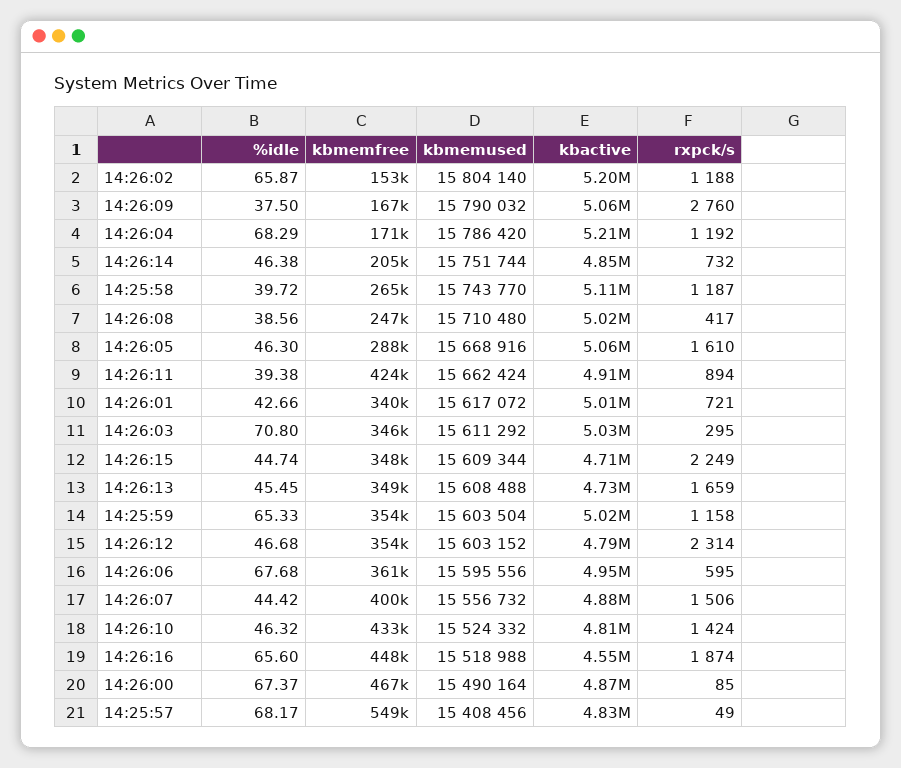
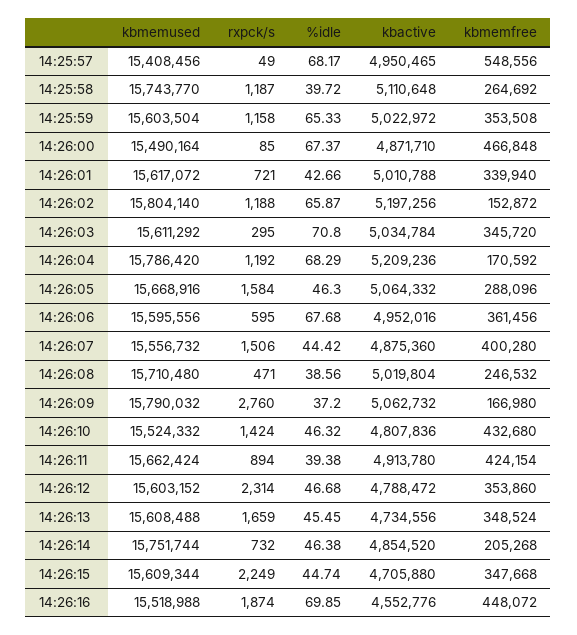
  {
    "%idle": {
      "14:26:02": 65.87,
-     "14:26:09": 37.5,
+     "14:26:09": 37.2,
      "14:26:04": 68.29,
      "14:26:14": 46.38,
      "14:25:58": 39.72,
      "14:26:08": 38.56,
      "14:26:05": 46.3,
      "14:26:11": 39.38,
      "14:26:01": 42.66,
      "14:26:03": 70.8,
      "14:26:15": 44.74,
      "14:26:13": 45.45,
      "14:25:59": 65.33,
      "14:26:12": 46.68,
      "14:26:06": 67.68,
      "14:26:07": 44.42,
      "14:26:10": 46.32,
-     "14:26:16": 65.6,
+     "14:26:16": 69.85,
      "14:26:00": 67.37,
      "14:25:57": 68.17
    },
    "kbmemfree": {
      "14:26:02": 152872,
      "14:26:09": 166980,
      "14:26:04": 170592,
      "14:26:14": 205268,
      "14:25:58": 264692,
      "14:26:08": 246532,
      "14:26:05": 288096,
      "14:26:11": 424154,
      "14:26:01": 339940,
      "14:26:03": 345720,
      "14:26:15": 347668,
      "14:26:13": 348524,
      "14:25:59": 353508,
      "14:26:12": 353860,
      "14:26:06": 361456,
      "14:26:07": 400280,
      "14:26:10": 432680,
      "14:26:16": 448072,
      "14:26:00": 466848,
      "14:25:57": 548556
    },
    "kbmemused": {
      "14:26:02": 15804140,
      "14:26:09": 15790032,
      "14:26:04": 15786420,
      "14:26:14": 15751744,
      "14:25:58": 15743770,
      "14:26:08": 15710480,
      "14:26:05": 15668916,
      "14:26:11": 15662424,
      "14:26:01": 15617072,
      "14:26:03": 15611292,
      "14:26:15": 15609344,
      "14:26:13": 15608488,
      "14:25:59": 15603504,
      "14:26:12": 15603152,
      "14:26:06": 15595556,
      "14:26:07": 15556732,
      "14:26:10": 15524332,
      "14:26:16": 15518988,
      "14:26:00": 15490164,
      "14:25:57": 15408456
    },
    "kbactive": {
      "14:26:02": 5197256,
      "14:26:09": 5062732,
      "14:26:04": 5209236,
      "14:26:14": 4854520,
      "14:25:58": 5110648,
      "14:26:08": 5019804,
      "14:26:05": 5064332,
      "14:26:11": 4913780,
      "14:26:01": 5010788,
      "14:26:03": 5034784,
      "14:26:15": 4705880,
      "14:26:13": 4734556,
      "14:25:59": 5022972,
      "14:26:12": 4788472,
      "14:26:06": 4952016,
      "14:26:07": 4875360,
      "14:26:10": 4807836,
      "14:26:16": 4552776,
      "14:26:00": 4871710,
-     "14:25:57": 4830000
+     "14:25:57": 4950465
    },
    "rxpck/s": {
      "14:26:02": 1188,
      "14:26:09": 2760,
      "14:26:04": 1192,
      "14:26:14": 732,
      "14:25:58": 1187,
-     "14:26:08": 417,
+     "14:26:08": 471,
-     "14:26:05": 1610,
+     "14:26:05": 1584,
      "14:26:11": 894,
      "14:26:01": 721,
      "14:26:03": 295,
      "14:26:15": 2249,
      "14:26:13": 1659,
      "14:25:59": 1158,
      "14:26:12": 2314,
      "14:26:06": 595,
      "14:26:07": 1506,
      "14:26:10": 1424,
      "14:26:16": 1874,
      "14:26:00": 85,
      "14:25:57": 49
    }
  }

